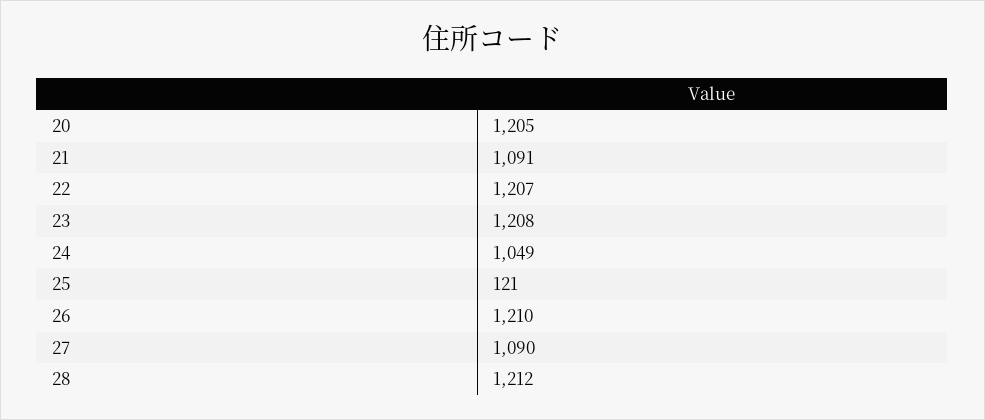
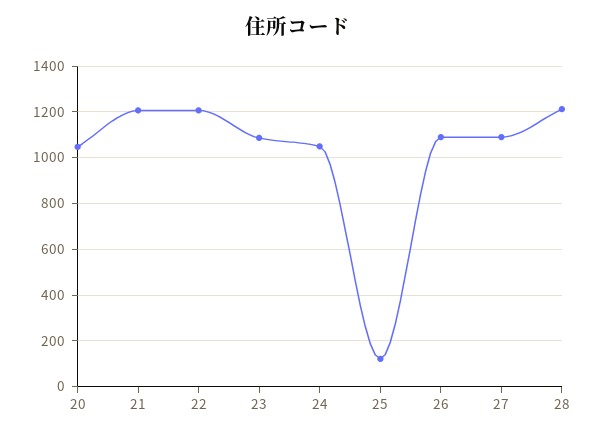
  {
-   "20": 1205,
+   "20": 1050,
-   "21": 1091,
+   "21": 1200,
    "22": 1207,
-   "23": 1208,
+   "23": 1100,
    "24": 1049,
    "25": 121,
-   "26": 1210,
+   "26": 1100,
    "27": 1090,
    "28": 1212
  }

